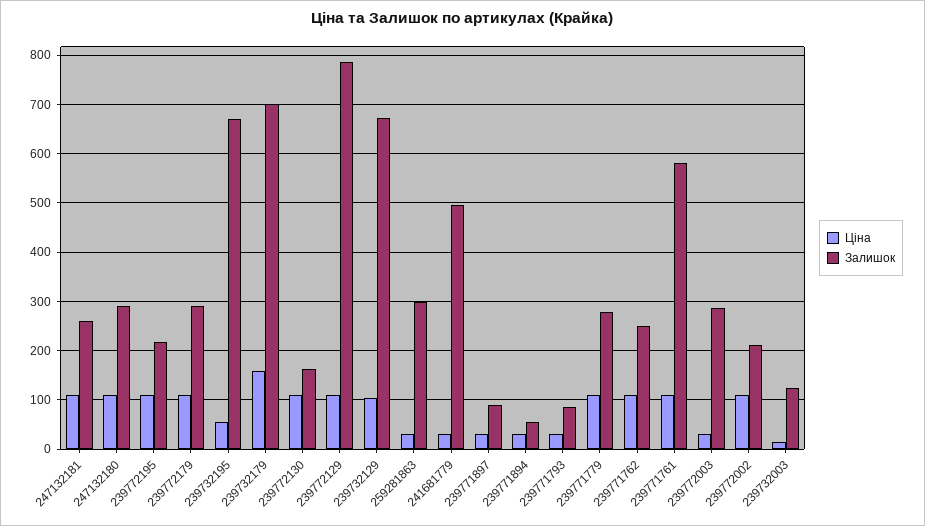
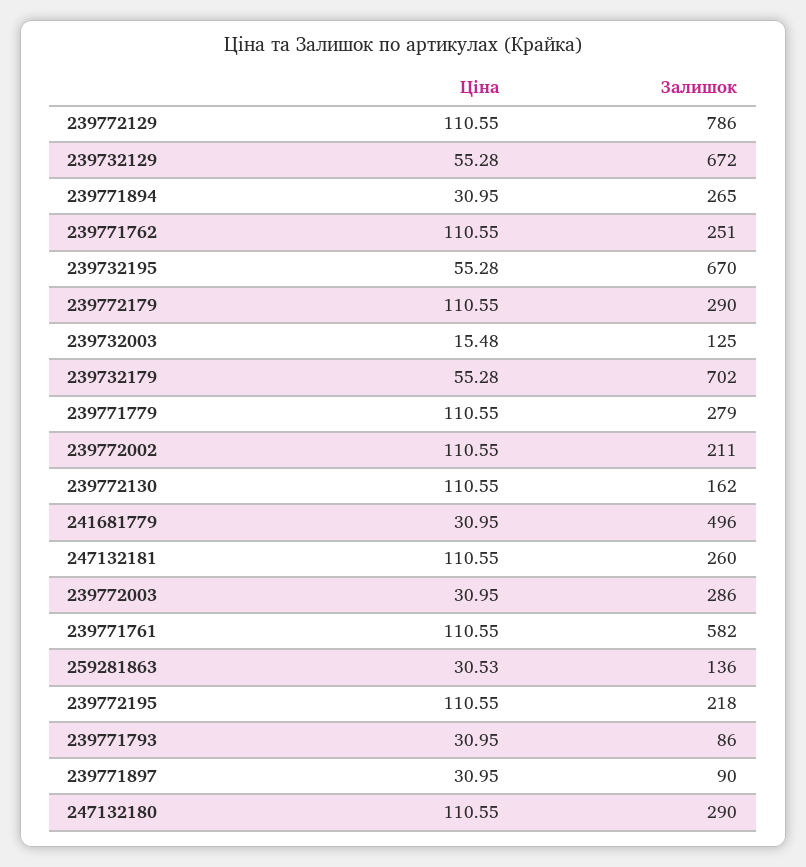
  {
    "Ціна": {
      "247132181": 110.55,
      "247132180": 110.55,
      "239772195": 110.55,
      "239772179": 110.55,
      "239732195": 55.28,
-     "239732179": 160,
+     "239732179": 55.28,
      "239772130": 110.55,
      "239772129": 110.55,
-     "239732129": 100,
+     "239732129": 55.28,
      "259281863": 30.53,
      "241681779": 30.95,
      "239771897": 30.95,
      "239771894": 30.95,
      "239771793": 30.95,
      "239771779": 110.55,
      "239771762": 110.55,
      "239771761": 110.55,
      "239772003": 30.95,
      "239772002": 110.55,
      "239732003": 15.48
    },
    "Залишок": {
      "247132181": 260,
      "247132180": 290,
      "239772195": 218,
      "239772179": 290,
      "239732195": 670,
      "239732179": 702,
      "239772130": 162,
      "239772129": 786,
      "239732129": 672,
-     "259281863": 300,
+     "259281863": 136,
      "241681779": 496,
      "239771897": 90,
-     "239771894": 60,
+     "239771894": 265,
      "239771793": 86,
      "239771779": 279,
      "239771762": 251,
      "239771761": 582,
      "239772003": 286,
      "239772002": 211,
      "239732003": 125
    }
  }

